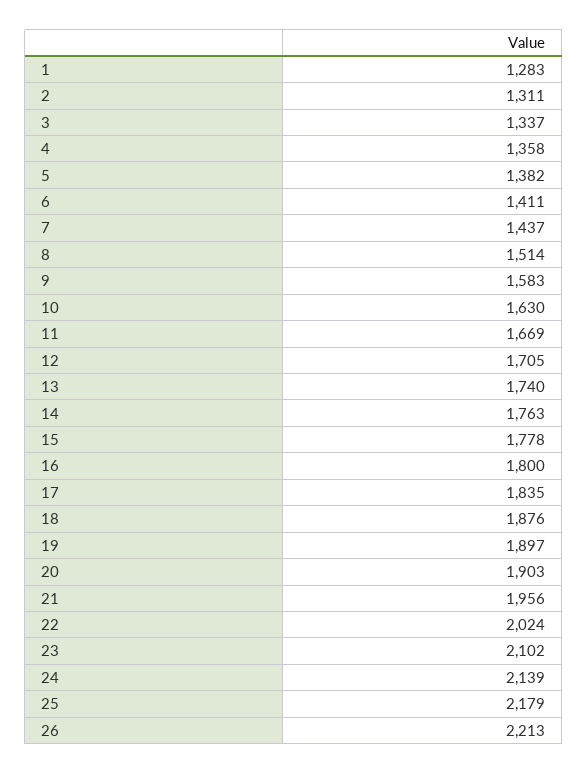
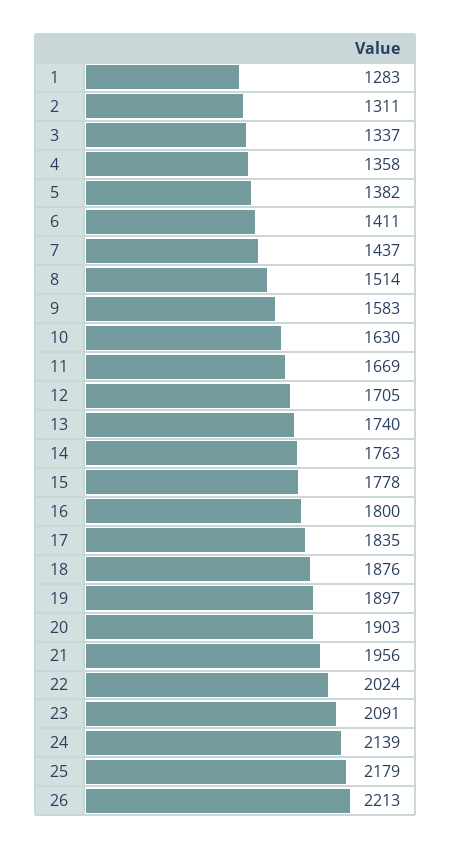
  {
    "1": 1283,
    "2": 1311,
    "3": 1337,
    "4": 1358,
    "5": 1382,
    "6": 1411,
    "7": 1437,
    "8": 1514,
    "9": 1583,
    "10": 1630,
    "11": 1669,
    "12": 1705,
    "13": 1740,
    "14": 1763,
    "15": 1778,
    "16": 1800,
    "17": 1835,
    "18": 1876,
    "19": 1897,
    "20": 1903,
    "21": 1956,
    "22": 2024,
-   "23": 2102,
+   "23": 2091,
    "24": 2139,
    "25": 2179,
    "26": 2213
  }

